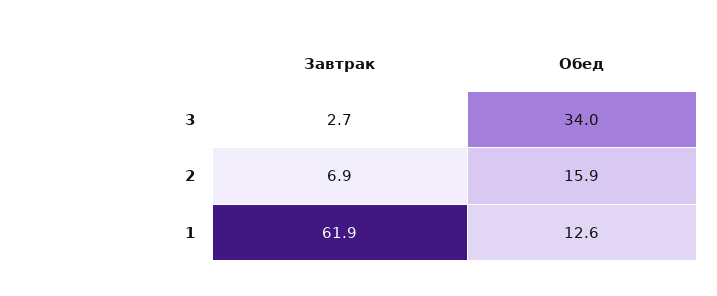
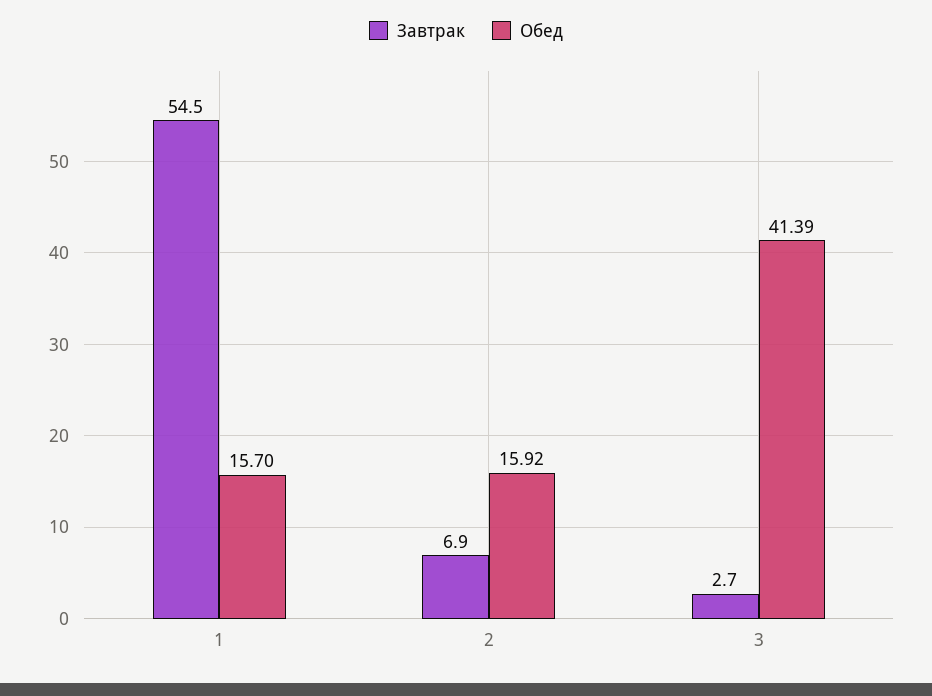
  {
    "Завтрак": {
      "3": 2.7,
      "2": 6.9,
-     "1": 61.9
+     "1": 54.5
    },
    "Обед": {
-     "3": 34,
+     "3": 41.39,
      "2": 15.92,
-     "1": 12.6
+     "1": 15.7
    }
  }

